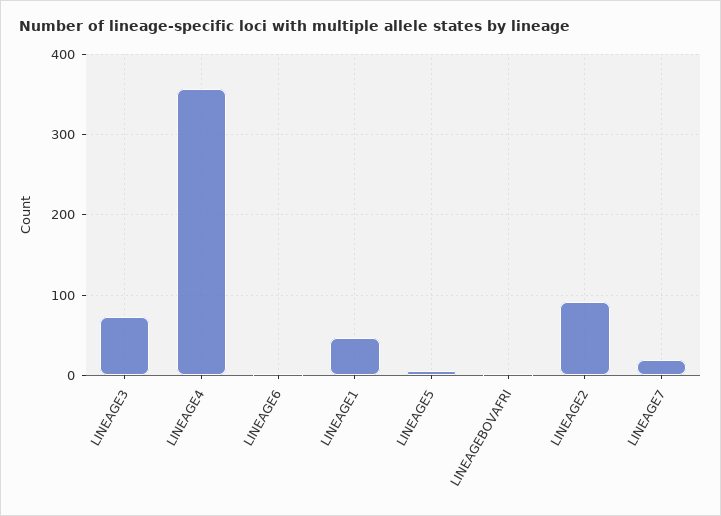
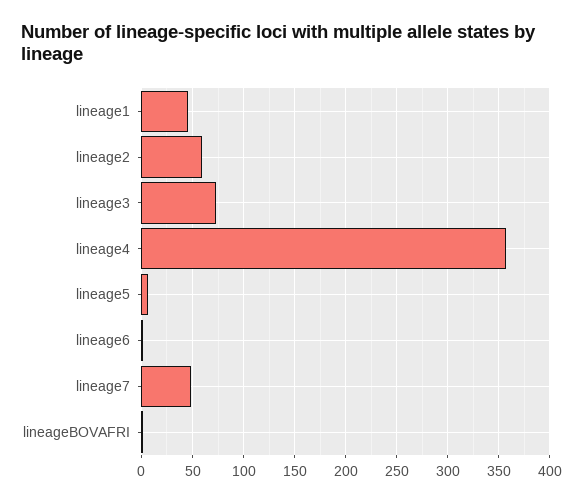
  {
    "LINEAGE3": 70,
    "LINEAGE4": 360,
    "LINEAGE6": 0,
    "LINEAGE1": 50,
    "LINEAGE5": 10,
    "LINEAGEBOVAFRI": 0,
-   "LINEAGE2": 90,
+   "LINEAGE2": 60,
-   "LINEAGE7": 20
+   "LINEAGE7": 50
  }

